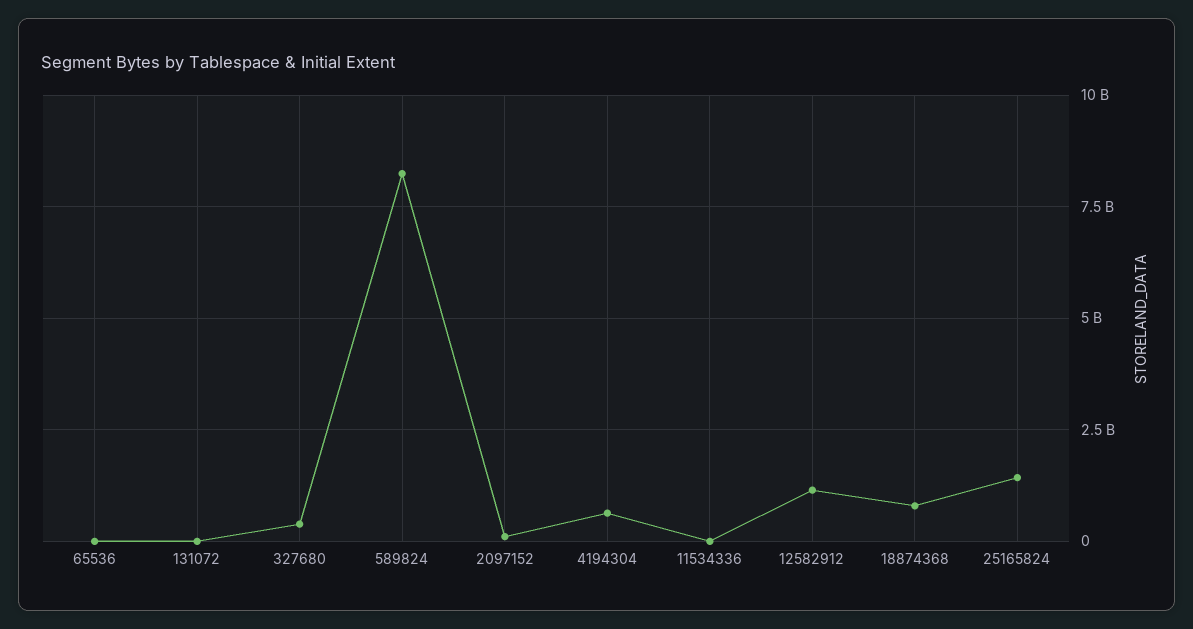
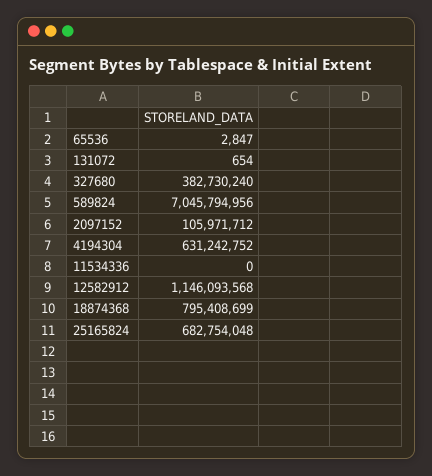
  {
    "65536": 2847,
    "131072": 654,
    "327680": 382730240,
-   "589824": 8250000000,
+   "589824": 7045794956,
    "2097152": 105971712,
    "4194304": 631242752,
    "11534336": 0,
    "12582912": 1146093568,
    "18874368": 795408699,
-   "25165824": 1500000000
+   "25165824": 682754048
  }

